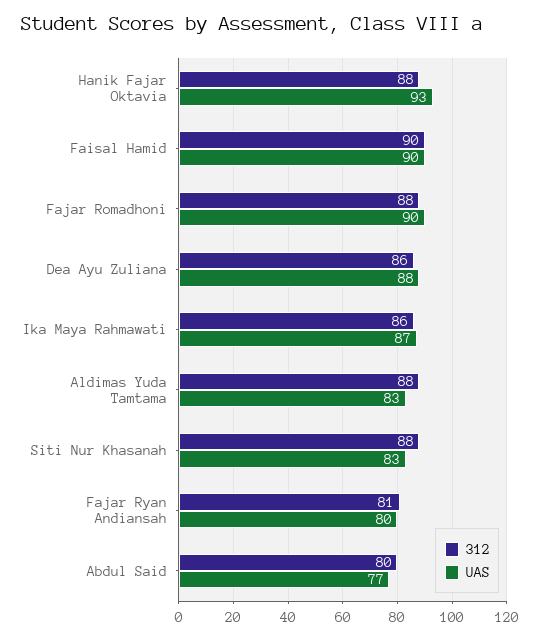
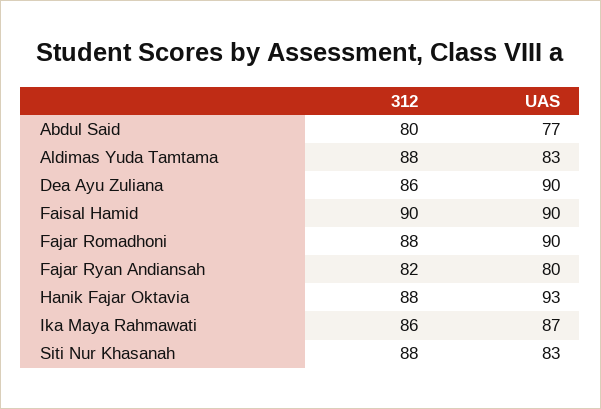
  {
    "312": {
      "Hanik Fajar Oktavia": 88,
      "Faisal Hamid": 90,
      "Fajar Romadhoni": 88,
      "Dea Ayu Zuliana": 86,
      "Ika Maya Rahmawati": 86,
      "Aldimas Yuda Tamtama": 88,
      "Siti Nur Khasanah": 88,
-     "Fajar Ryan Andiansah": 81,
+     "Fajar Ryan Andiansah": 82,
      "Abdul Said": 80
    },
    "UAS": {
      "Hanik Fajar Oktavia": 93,
      "Faisal Hamid": 90,
      "Fajar Romadhoni": 90,
-     "Dea Ayu Zuliana": 88,
+     "Dea Ayu Zuliana": 90,
      "Ika Maya Rahmawati": 87,
      "Aldimas Yuda Tamtama": 83,
      "Siti Nur Khasanah": 83,
      "Fajar Ryan Andiansah": 80,
      "Abdul Said": 77
    }
  }

